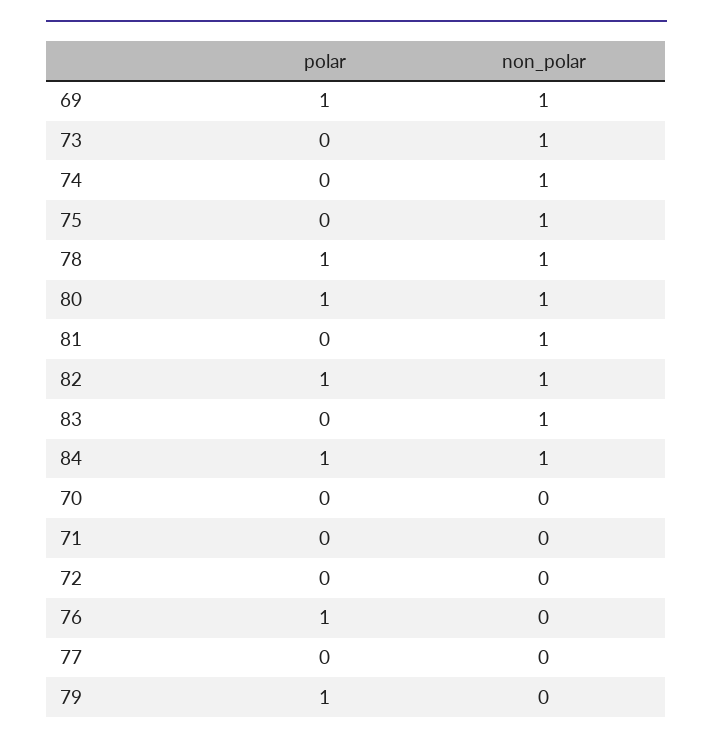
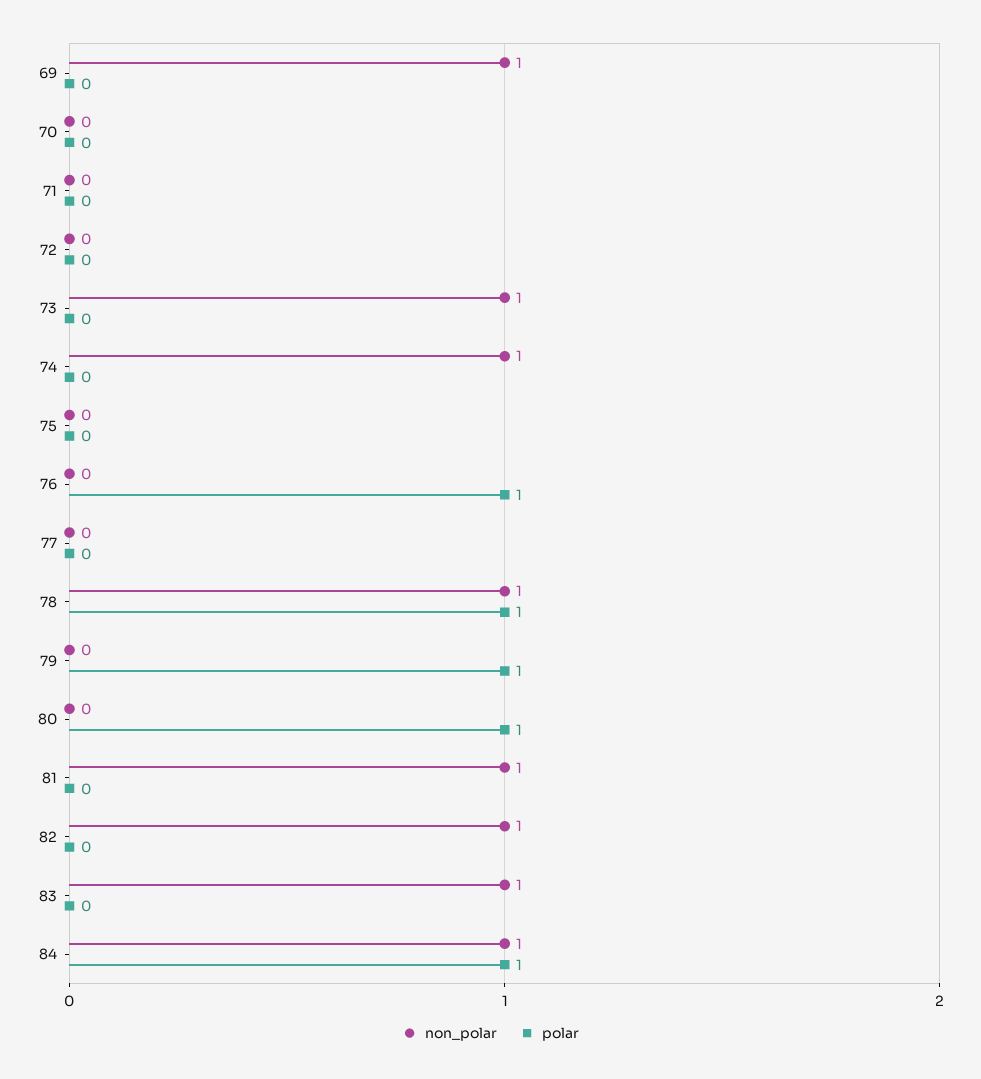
  {
    "polar": {
-     "69": 1,
+     "69": 0,
      "73": 0,
      "74": 0,
      "75": 0,
      "78": 1,
      "80": 1,
      "81": 0,
-     "82": 1,
+     "82": 0,
      "83": 0,
      "84": 1,
      "70": 0,
      "71": 0,
      "72": 0,
      "76": 1,
      "77": 0,
      "79": 1
    },
    "non_polar": {
      "69": 1,
      "73": 1,
      "74": 1,
-     "75": 1,
+     "75": 0,
      "78": 1,
-     "80": 1,
+     "80": 0,
      "81": 1,
      "82": 1,
      "83": 1,
      "84": 1,
      "70": 0,
      "71": 0,
      "72": 0,
      "76": 0,
      "77": 0,
      "79": 0
    }
  }

